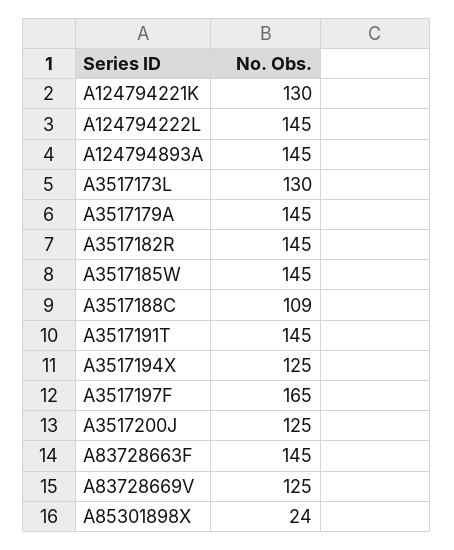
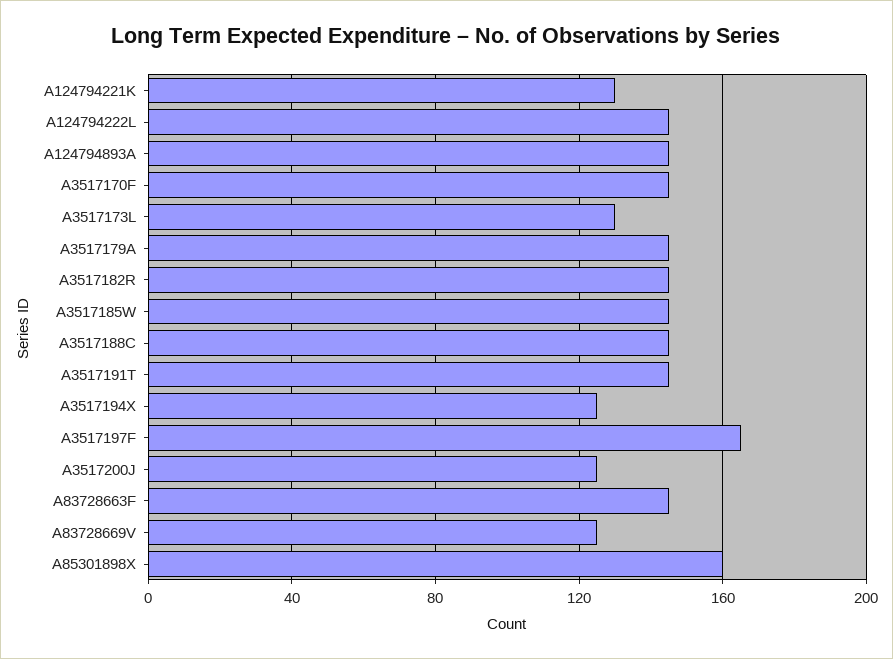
  {
    "A124794221K": 130,
    "A124794222L": 145,
    "A124794893A": 145,
    "A3517173L": 130,
    "A3517179A": 145,
    "A3517182R": 145,
    "A3517185W": 145,
-   "A3517188C": 109,
+   "A3517188C": 145,
    "A3517191T": 145,
    "A3517194X": 125,
    "A3517197F": 165,
    "A3517200J": 125,
    "A83728663F": 145,
    "A83728669V": 125,
-   "A85301898X": 24
+   "A85301898X": 160,
+   "A3517170F": 145
  }

